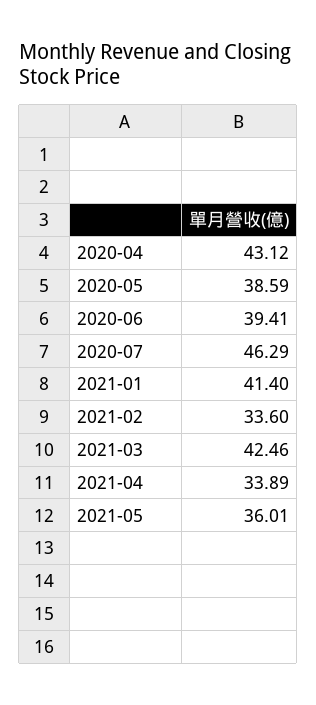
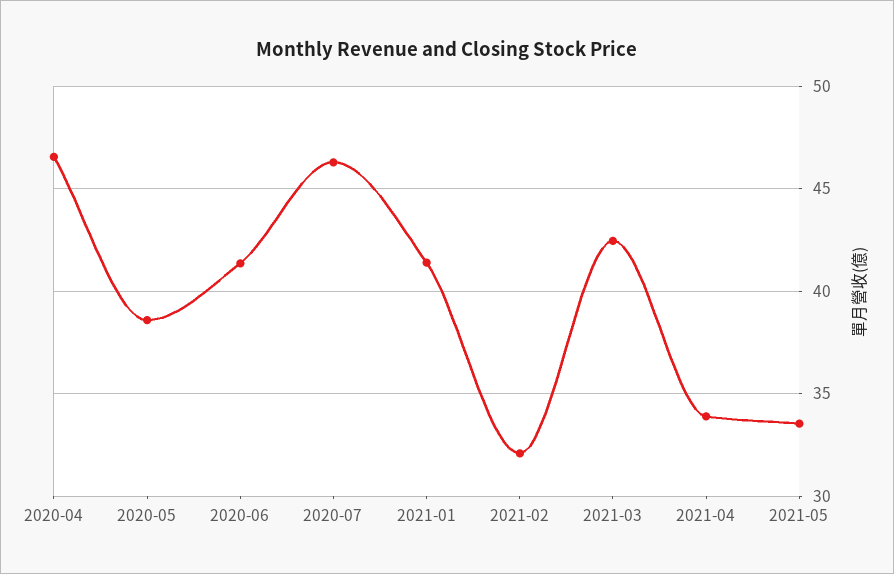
  {
-   "2020-04": 43.12,
+   "2020-04": 46.5,
    "2020-05": 38.59,
-   "2020-06": 39.41,
+   "2020-06": 41.5,
    "2020-07": 46.29,
    "2021-01": 41.4,
-   "2021-02": 33.6,
+   "2021-02": 32,
    "2021-03": 42.46,
    "2021-04": 33.89,
-   "2021-05": 36.01
+   "2021-05": 33.5
  }

